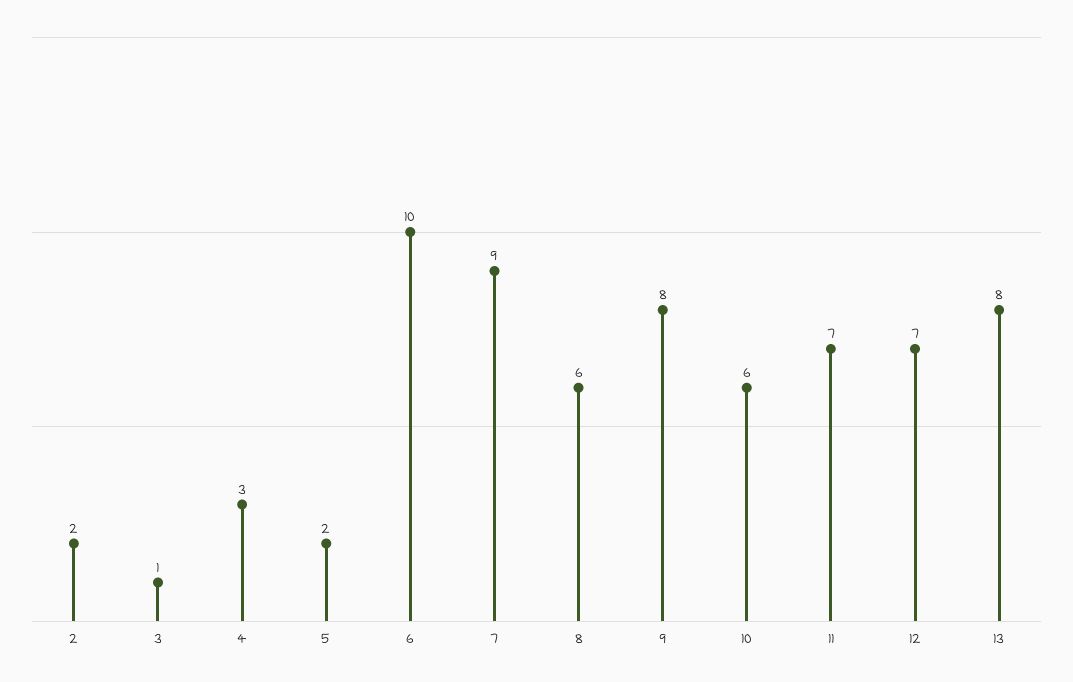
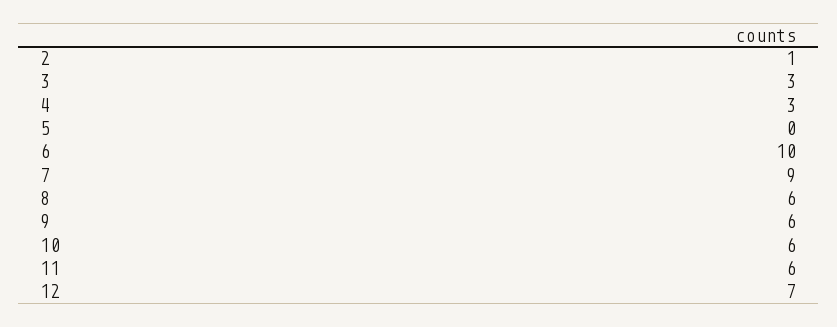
  {
-   "2": 2,
+   "2": 1,
-   "3": 1,
+   "3": 3,
    "4": 3,
-   "5": 2,
+   "5": 0,
    "6": 10,
    "7": 9,
    "8": 6,
-   "9": 8,
+   "9": 6,
    "10": 6,
-   "11": 7,
+   "11": 6,
-   "12": 7,
+   "12": 7
-   "13": 8
  }

